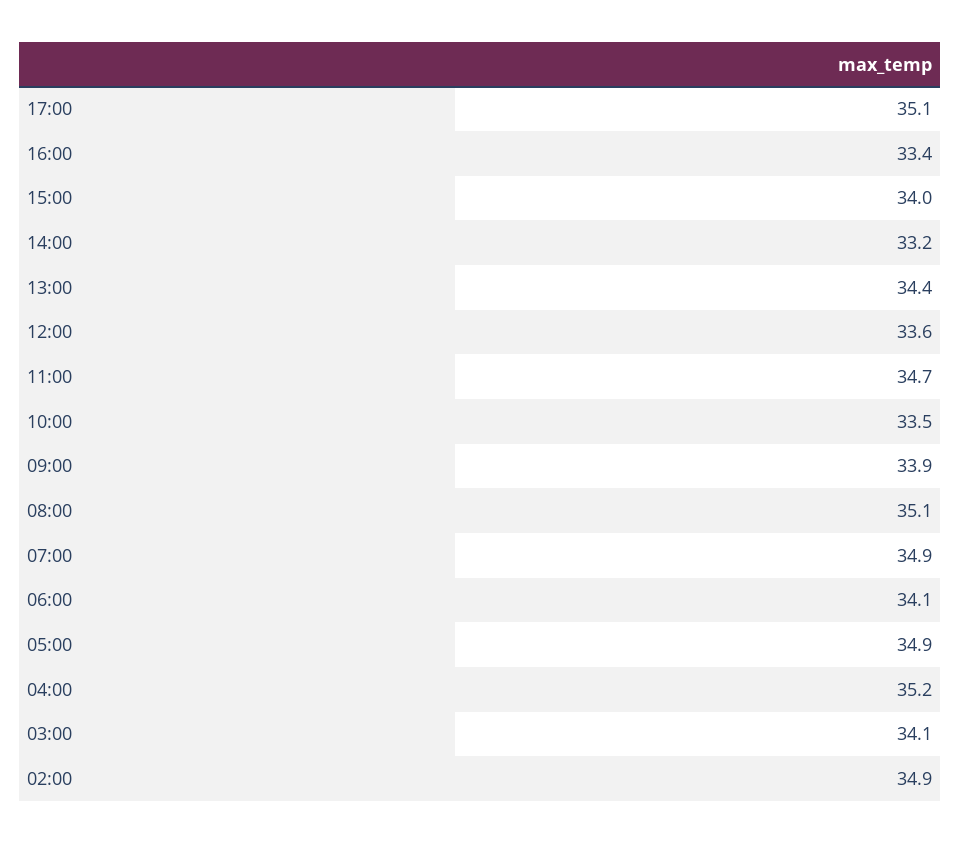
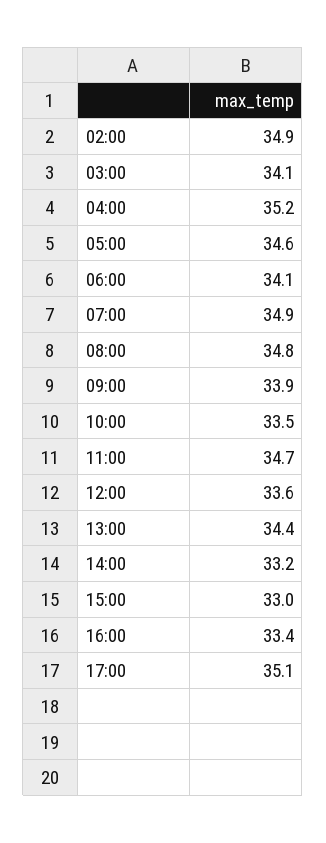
  {
    "17:00": 35.1,
    "16:00": 33.4,
-   "15:00": 34,
+   "15:00": 33,
    "14:00": 33.2,
    "13:00": 34.4,
    "12:00": 33.6,
    "11:00": 34.7,
    "10:00": 33.5,
    "09:00": 33.9,
-   "08:00": 35.1,
+   "08:00": 34.8,
    "07:00": 34.9,
    "06:00": 34.1,
-   "05:00": 34.9,
+   "05:00": 34.6,
    "04:00": 35.2,
    "03:00": 34.1,
    "02:00": 34.9
  }

